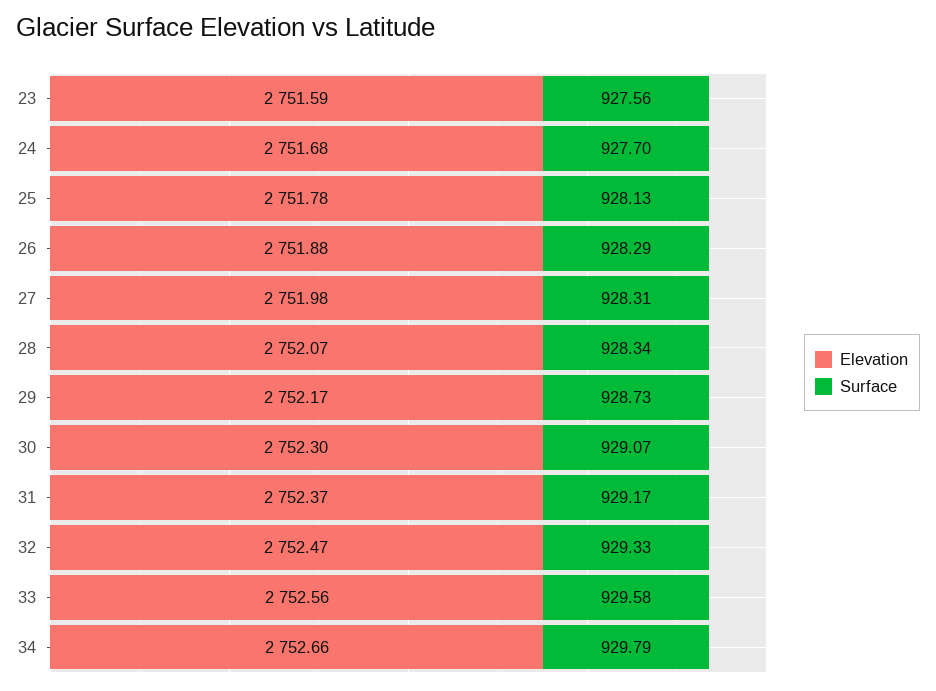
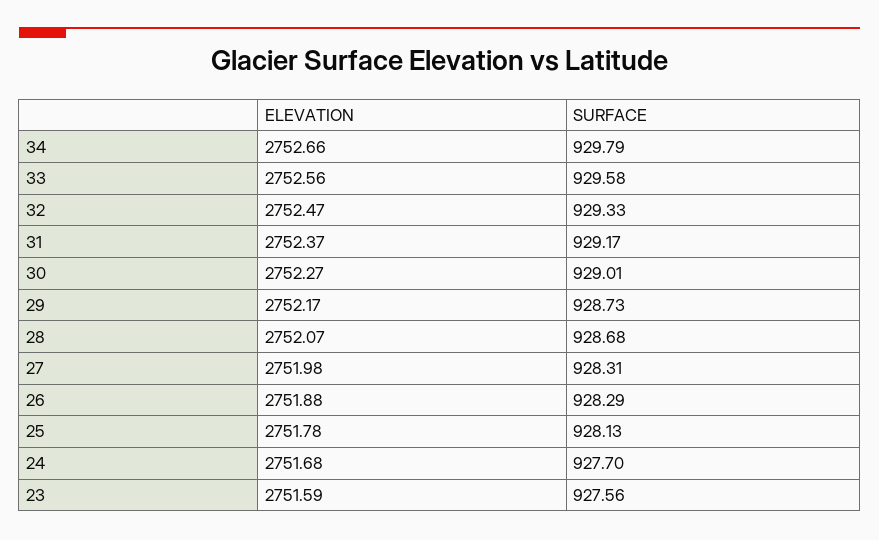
  {
    "Elevation": {
      "23": 2751.59,
      "24": 2751.68,
      "25": 2751.78,
      "26": 2751.88,
      "27": 2751.98,
      "28": 2752.07,
      "29": 2752.17,
-     "30": 2752.3,
+     "30": 2752.27,
      "31": 2752.37,
      "32": 2752.47,
      "33": 2752.56,
      "34": 2752.66
    },
    "Surface": {
      "23": 927.56,
      "24": 927.7,
      "25": 928.13,
      "26": 928.29,
      "27": 928.31,
-     "28": 928.34,
+     "28": 928.68,
      "29": 928.73,
-     "30": 929.07,
+     "30": 929.01,
      "31": 929.17,
      "32": 929.33,
      "33": 929.58,
      "34": 929.79
    }
  }

